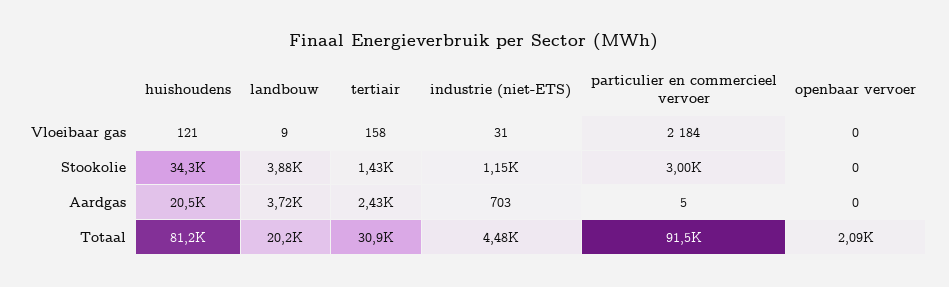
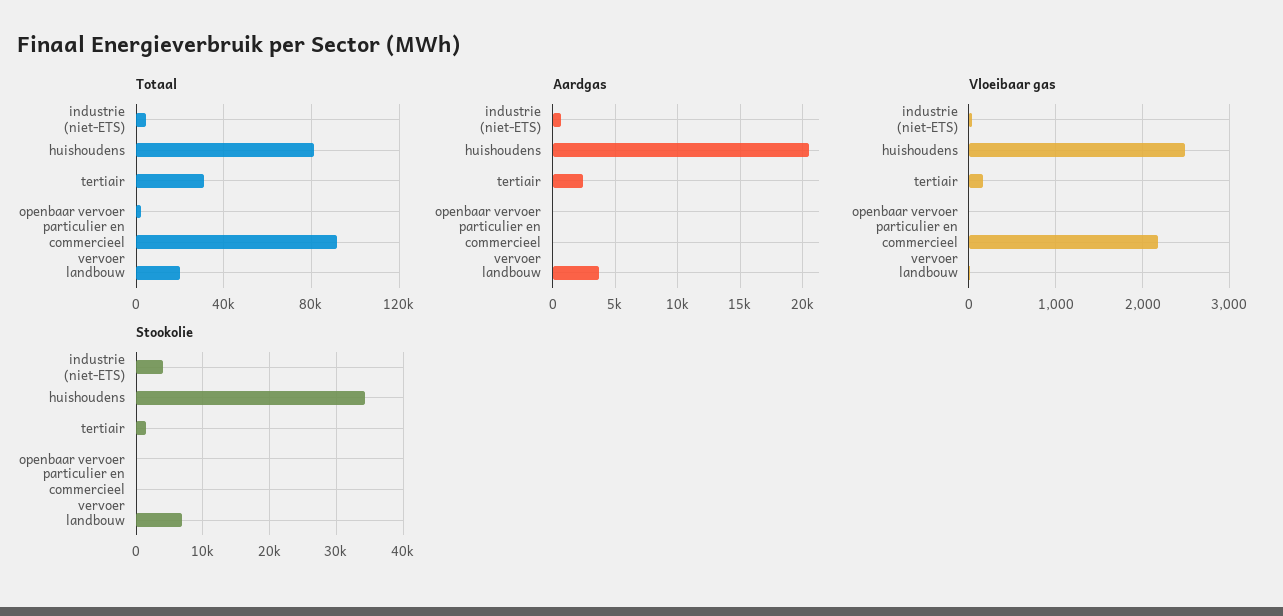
  {
    "Vloeibaar gas": {
-     "huishoudens": 121,
+     "huishoudens": 2500,
      "landbouw": 9,
      "tertiair": 158,
      "industrie (niet-ETS)": 31,
      "particulier en commercieel vervoer": 2184,
      "openbaar vervoer": 0
    },
    "Stookolie": {
      "huishoudens": 34300,
-     "landbouw": 3880,
+     "landbouw": 7000,
      "tertiair": 1430,
-     "industrie (niet-ETS)": 1150,
+     "industrie (niet-ETS)": 4000,
-     "particulier en commercieel vervoer": 3000,
+     "particulier en commercieel vervoer": 0,
      "openbaar vervoer": 0
    },
    "Aardgas": {
      "huishoudens": 20500,
      "landbouw": 3720,
      "tertiair": 2430,
      "industrie (niet-ETS)": 703,
      "particulier en commercieel vervoer": 5,
      "openbaar vervoer": 0
    },
    "Totaal": {
      "huishoudens": 81200,
      "landbouw": 20200,
      "tertiair": 30900,
      "industrie (niet-ETS)": 4480,
      "particulier en commercieel vervoer": 91500,
      "openbaar vervoer": 2090
    }
  }

